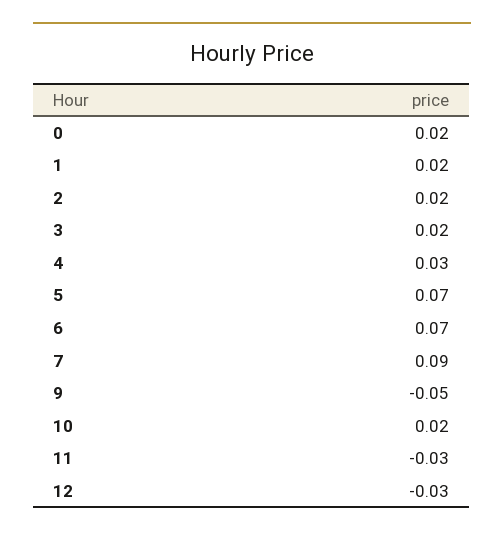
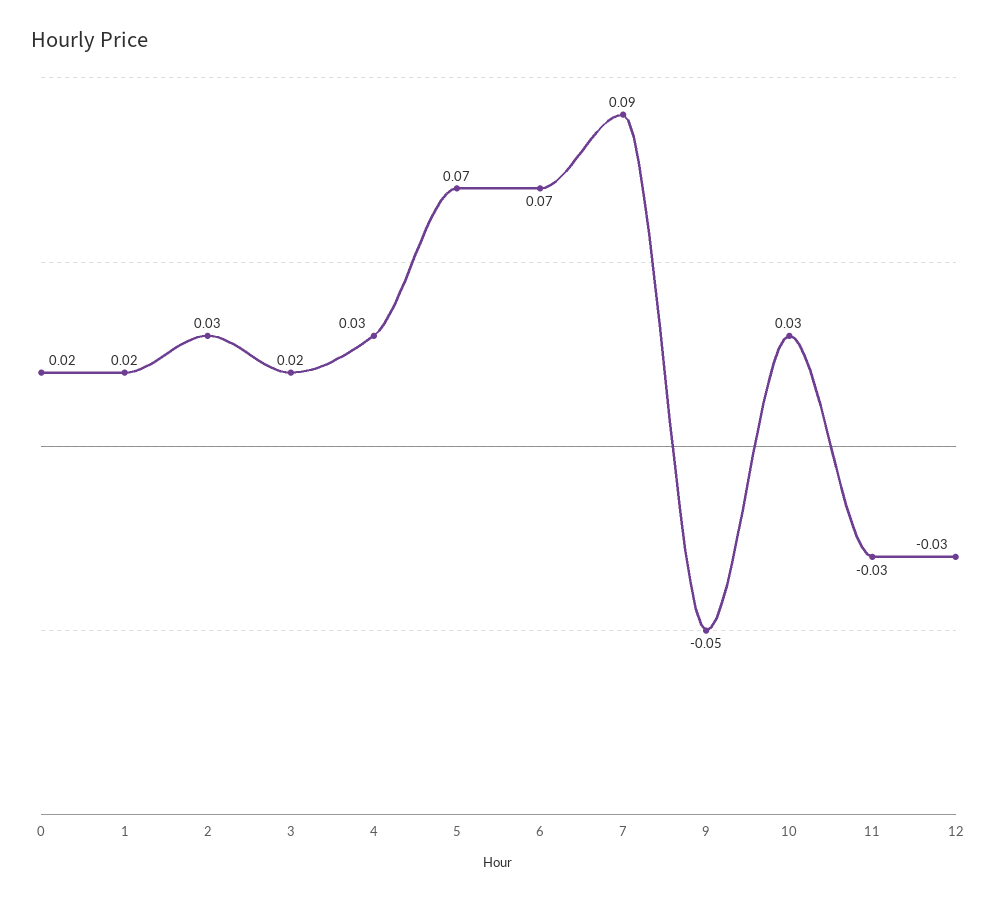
  {
    "0": 0.02,
    "1": 0.02,
-   "2": 0.02,
+   "2": 0.03,
    "3": 0.02,
    "4": 0.03,
    "5": 0.07,
    "6": 0.07,
    "7": 0.09,
    "9": -0.05,
-   "10": 0.02,
+   "10": 0.03,
    "11": -0.03,
    "12": -0.03
  }

